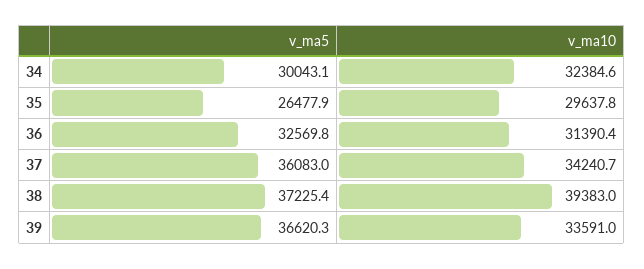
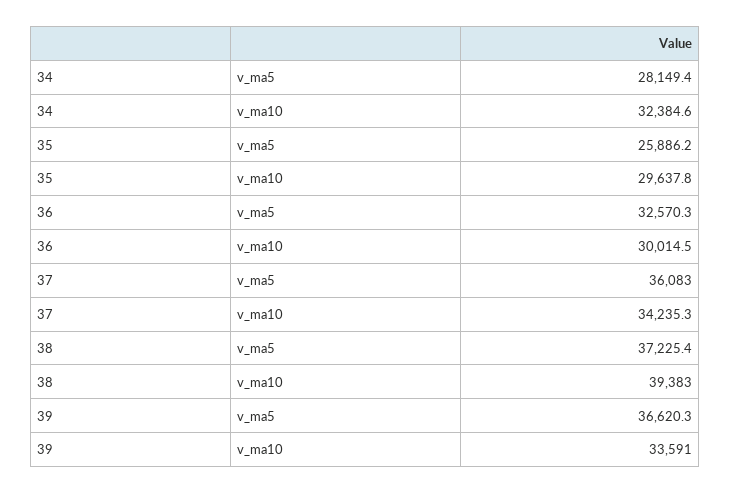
  {
    "v_ma5": {
-     "34": 30043.1,
+     "34": 28149.4,
-     "35": 26477.9,
+     "35": 25886.2,
-     "36": 32569.8,
+     "36": 32570.3,
      "37": 36083,
      "38": 37225.4,
      "39": 36620.3
    },
    "v_ma10": {
      "34": 32384.6,
      "35": 29637.8,
-     "36": 31390.4,
+     "36": 30014.5,
-     "37": 34240.7,
+     "37": 34235.3,
      "38": 39383,
      "39": 33591
    }
  }

